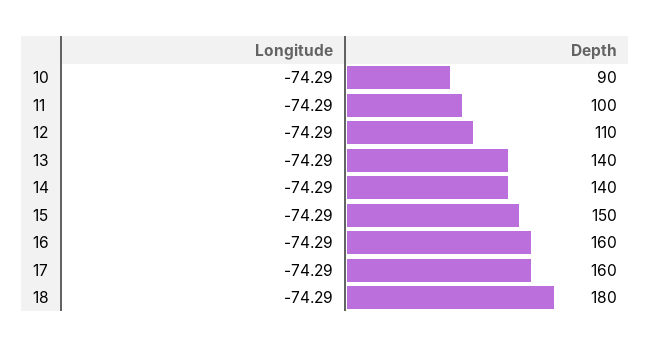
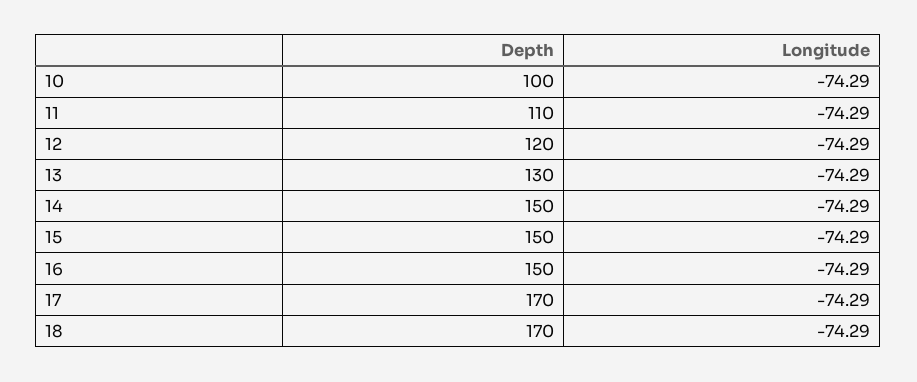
  {
    "Longitude": {
      "10": -74.29,
      "11": -74.29,
      "12": -74.29,
      "13": -74.29,
      "14": -74.29,
      "15": -74.29,
      "16": -74.29,
      "17": -74.29,
      "18": -74.29
    },
    "Depth": {
-     "10": 90,
+     "10": 100,
-     "11": 100,
+     "11": 110,
-     "12": 110,
+     "12": 120,
-     "13": 140,
+     "13": 130,
-     "14": 140,
+     "14": 150,
      "15": 150,
-     "16": 160,
+     "16": 150,
-     "17": 160,
+     "17": 170,
-     "18": 180
+     "18": 170
    }
  }

